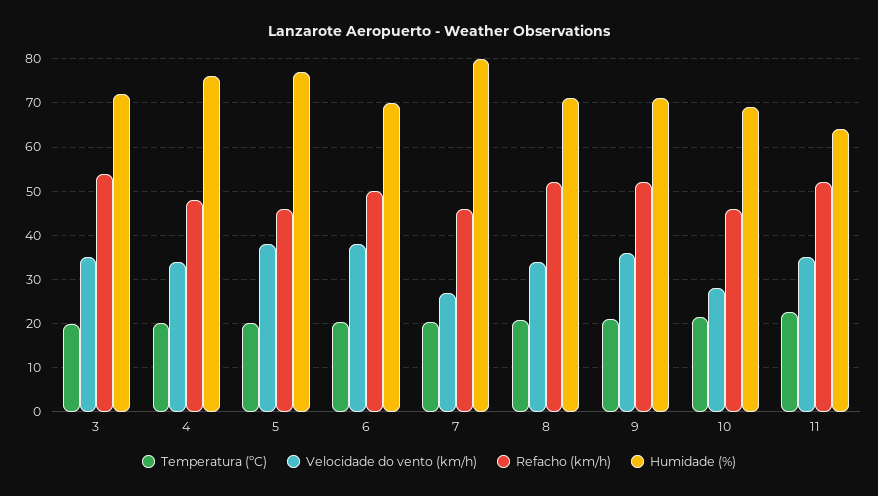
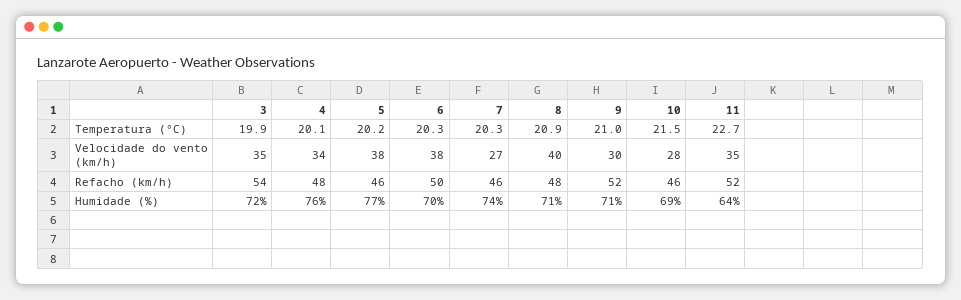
  {
    "Temperatura (ºC)": {
      "3": 19.9,
      "4": 20.1,
      "5": 20.2,
      "6": 20.3,
      "7": 20.3,
      "8": 20.9,
      "9": 21,
      "10": 21.5,
      "11": 22.7
    },
    "Velocidade do vento (km/h)": {
      "3": 35,
      "4": 34,
      "5": 38,
      "6": 38,
      "7": 27,
-     "8": 34,
+     "8": 40,
-     "9": 36,
+     "9": 30,
      "10": 28,
      "11": 35
    },
    "Refacho (km/h)": {
      "3": 54,
      "4": 48,
      "5": 46,
      "6": 50,
      "7": 46,
-     "8": 52,
+     "8": 48,
      "9": 52,
      "10": 46,
      "11": 52
    },
    "Humidade (%)": {
      "3": 72,
      "4": 76,
      "5": 77,
      "6": 70,
-     "7": 80,
+     "7": 74,
      "8": 71,
      "9": 71,
      "10": 69,
      "11": 64
    }
  }

